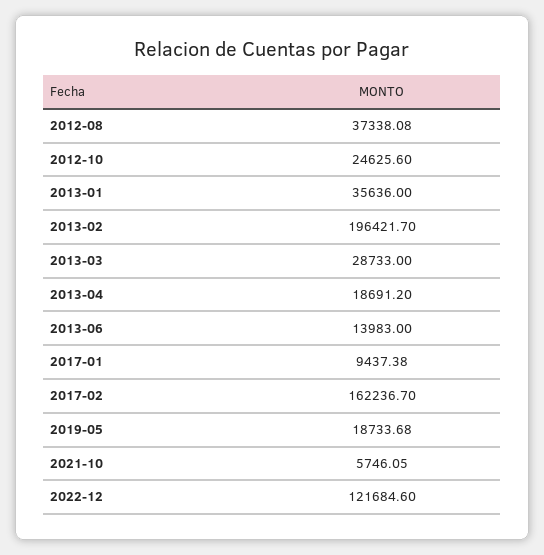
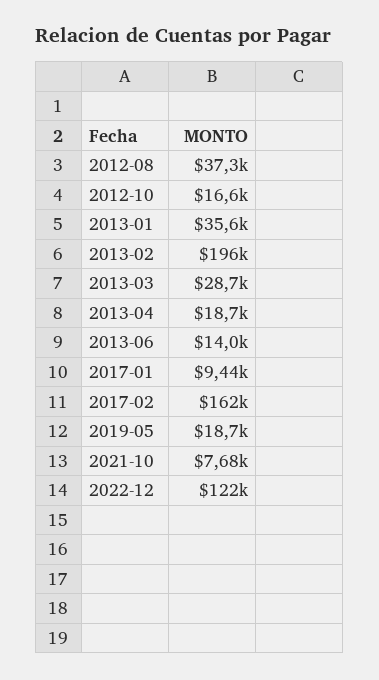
  {
    "2012-08": 37338.08,
-   "2012-10": 24625.6,
+   "2012-10": 16600,
    "2013-01": 35636,
    "2013-02": 196421.7,
    "2013-03": 28733,
    "2013-04": 18691.2,
    "2013-06": 13983,
    "2017-01": 9437.38,
    "2017-02": 162236.7,
    "2019-05": 18733.68,
-   "2021-10": 5746.05,
+   "2021-10": 7680,
    "2022-12": 121684.6
  }

